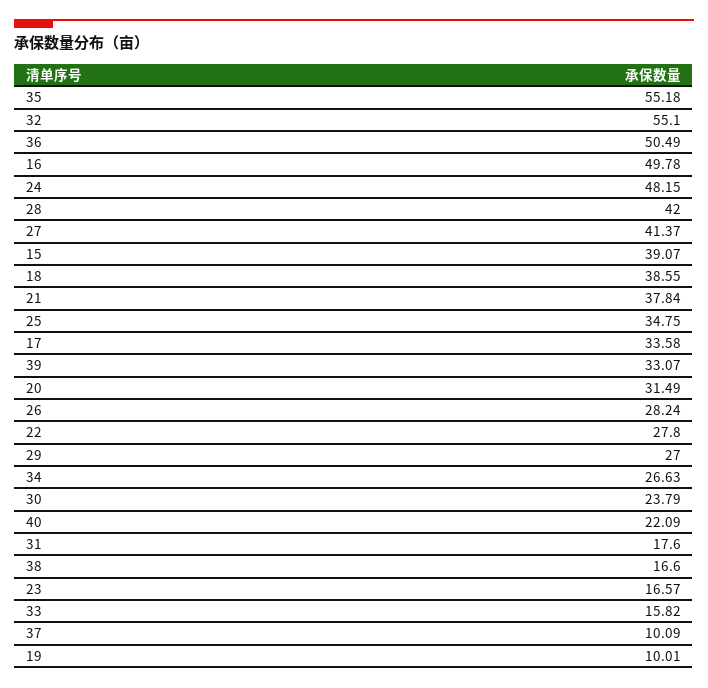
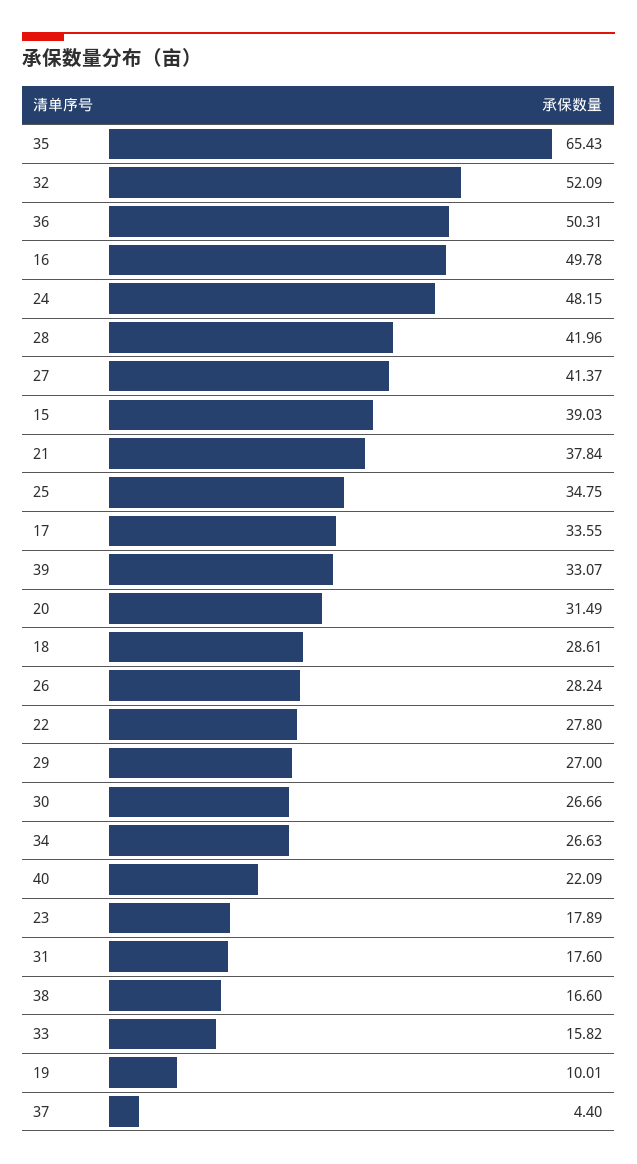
  {
-   "35": 55.18,
+   "35": 65.43,
-   "32": 55.1,
+   "32": 52.09,
-   "36": 50.49,
+   "36": 50.31,
    "16": 49.78,
    "24": 48.15,
-   "28": 42,
+   "28": 41.96,
    "27": 41.37,
-   "15": 39.07,
+   "15": 39.03,
-   "18": 38.55,
+   "18": 28.61,
    "21": 37.84,
    "25": 34.75,
-   "17": 33.58,
+   "17": 33.55,
    "39": 33.07,
    "20": 31.49,
    "26": 28.24,
    "22": 27.8,
    "29": 27,
    "34": 26.63,
-   "30": 23.79,
+   "30": 26.66,
    "40": 22.09,
    "31": 17.6,
    "38": 16.6,
-   "23": 16.57,
+   "23": 17.89,
    "33": 15.82,
-   "37": 10.09,
+   "37": 4.4,
    "19": 10.01
  }

